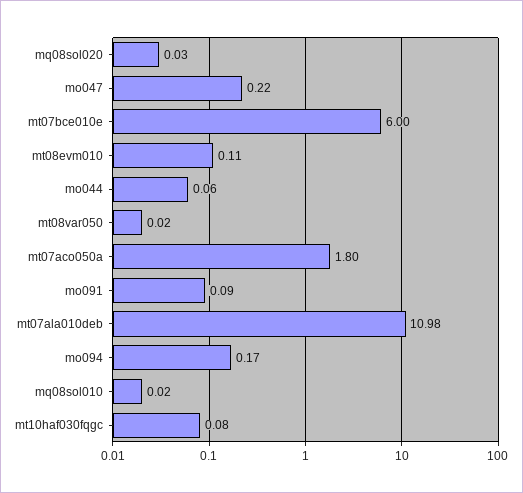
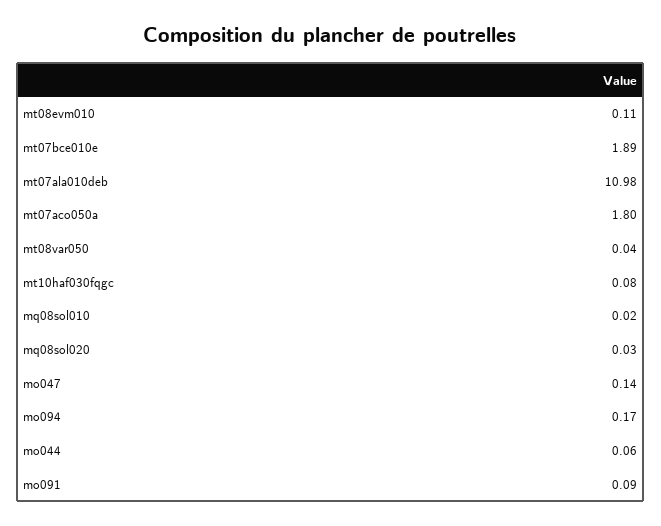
  {
    "mq08sol020": 0.03,
-   "mo047": 0.22,
+   "mo047": 0.14,
-   "mt07bce010e": 6,
+   "mt07bce010e": 1.89,
    "mt08evm010": 0.11,
    "mo044": 0.06,
-   "mt08var050": 0.02,
+   "mt08var050": 0.04,
    "mt07aco050a": 1.8,
    "mo091": 0.09,
    "mt07ala010deb": 10.98,
    "mo094": 0.17,
    "mq08sol010": 0.02,
    "mt10haf030fqgc": 0.08
  }

